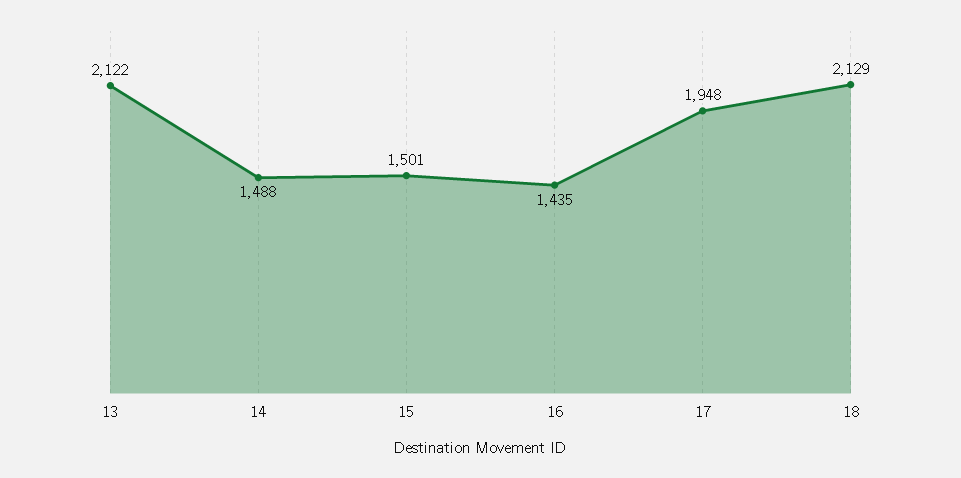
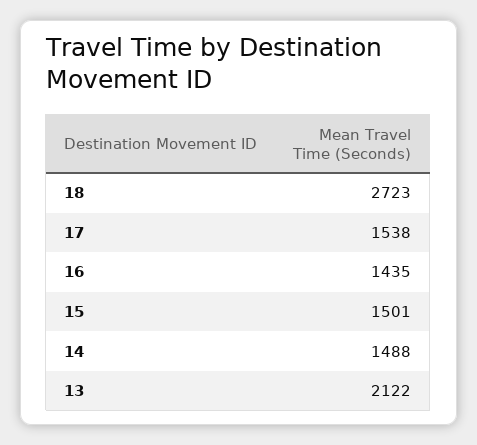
  {
    "13": 2122,
    "14": 1488,
    "15": 1501,
    "16": 1435,
-   "17": 1948,
+   "17": 1538,
-   "18": 2129
+   "18": 2723
  }

